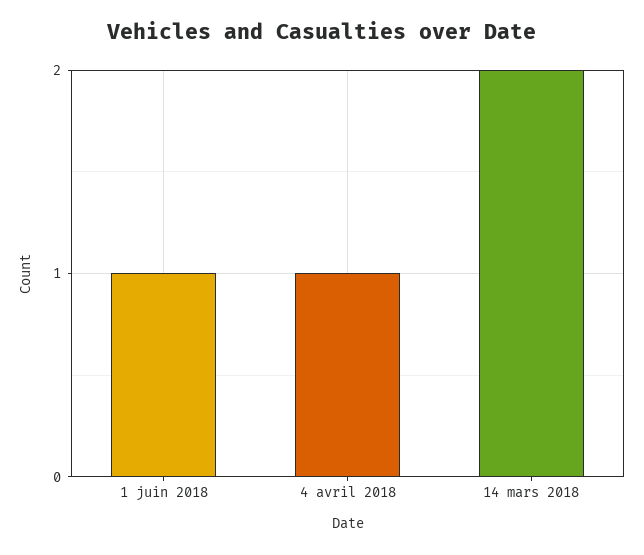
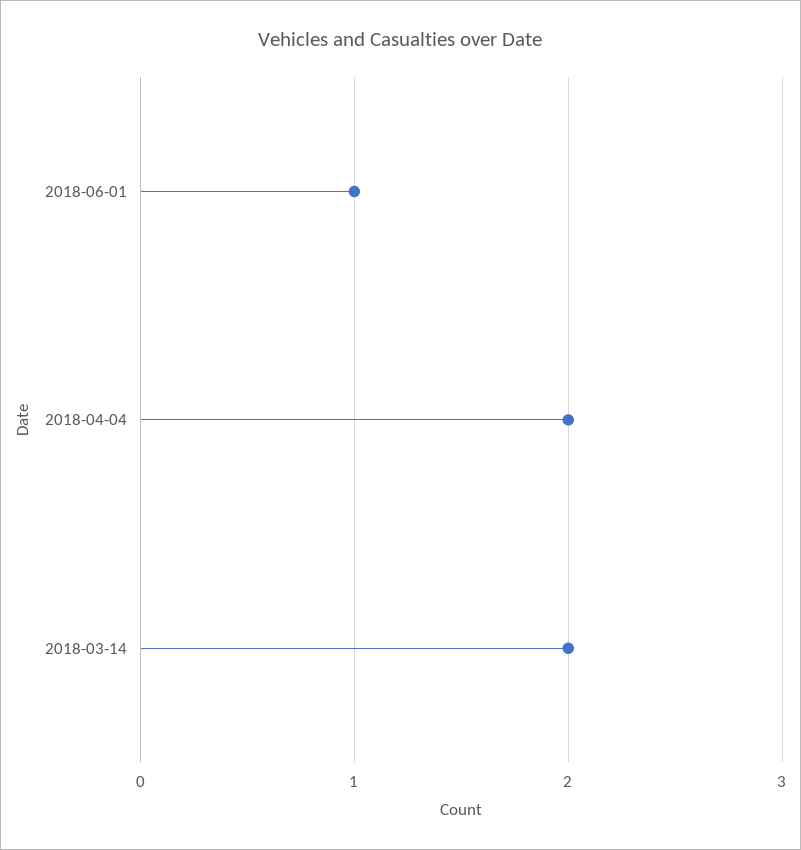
  {
    "1 juin 2018": 1,
-   "4 avril 2018": 1,
+   "4 avril 2018": 2,
    "14 mars 2018": 2
  }

